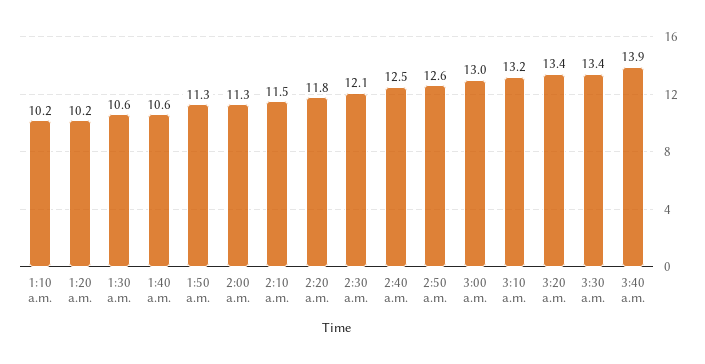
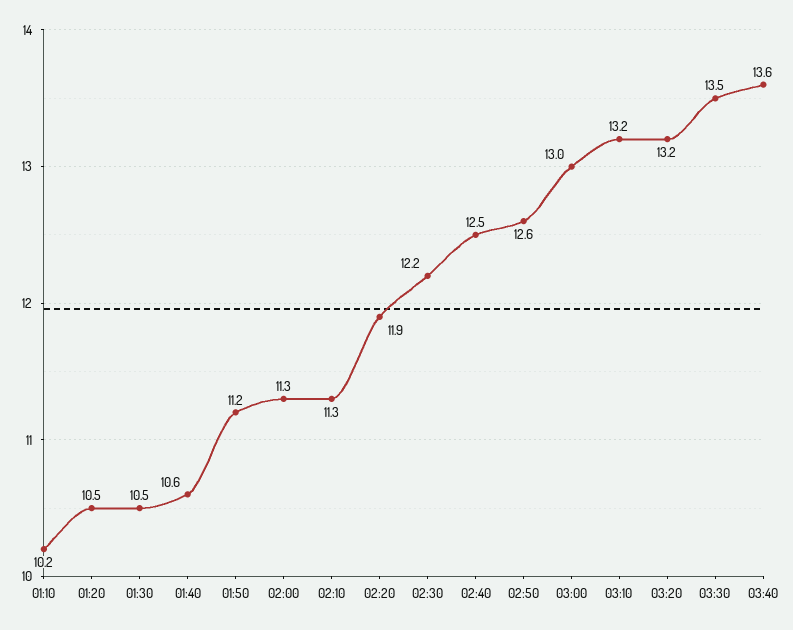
  {
    "1:10 a.m.": 10.2,
-   "1:20 a.m.": 10.2,
+   "1:20 a.m.": 10.5,
-   "1:30 a.m.": 10.6,
+   "1:30 a.m.": 10.5,
    "1:40 a.m.": 10.6,
-   "1:50 a.m.": 11.3,
+   "1:50 a.m.": 11.2,
    "2:00 a.m.": 11.3,
-   "2:10 a.m.": 11.5,
+   "2:10 a.m.": 11.3,
-   "2:20 a.m.": 11.8,
+   "2:20 a.m.": 11.9,
-   "2:30 a.m.": 12.1,
+   "2:30 a.m.": 12.2,
    "2:40 a.m.": 12.5,
    "2:50 a.m.": 12.6,
    "3:00 a.m.": 13,
    "3:10 a.m.": 13.2,
-   "3:20 a.m.": 13.4,
+   "3:20 a.m.": 13.2,
-   "3:30 a.m.": 13.4,
+   "3:30 a.m.": 13.5,
-   "3:40 a.m.": 13.9
+   "3:40 a.m.": 13.6
  }

